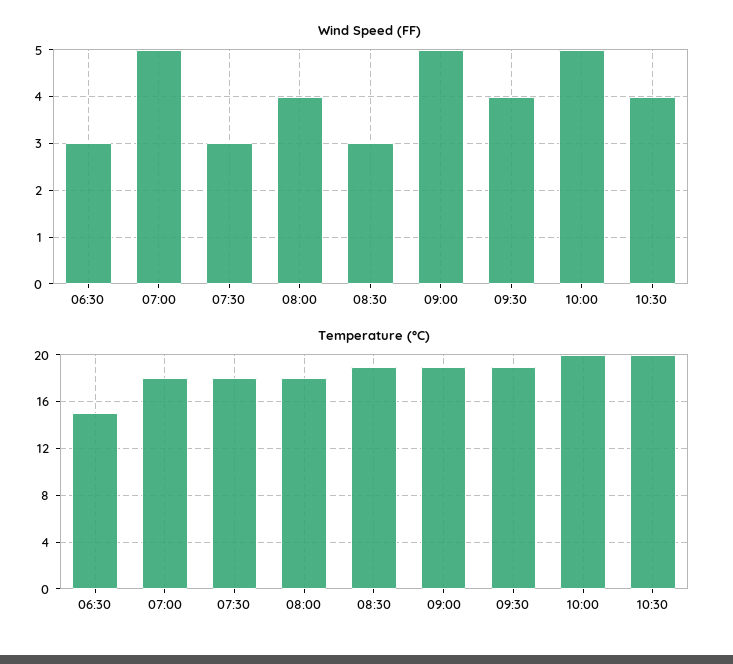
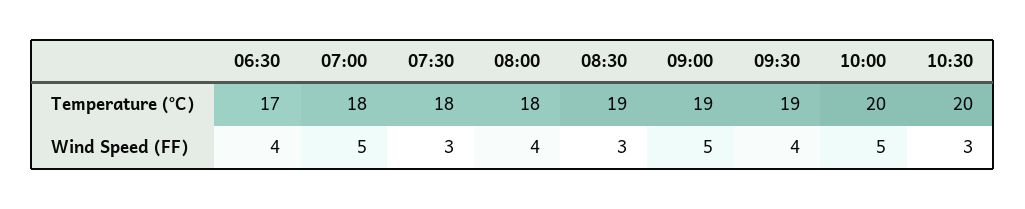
  {
    "Wind Speed (FF)": {
-     "06:30": 3,
+     "06:30": 4,
      "07:00": 5,
      "07:30": 3,
      "08:00": 4,
      "08:30": 3,
      "09:00": 5,
      "09:30": 4,
      "10:00": 5,
-     "10:30": 4
+     "10:30": 3
    },
    "Temperature (°C)": {
-     "06:30": 15,
+     "06:30": 17,
      "07:00": 18,
      "07:30": 18,
      "08:00": 18,
      "08:30": 19,
      "09:00": 19,
      "09:30": 19,
      "10:00": 20,
      "10:30": 20
    }
  }

